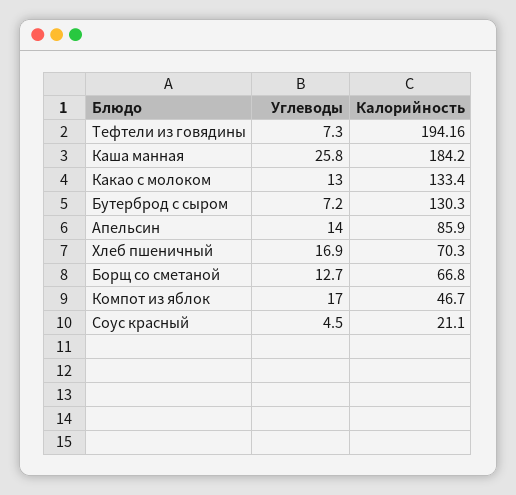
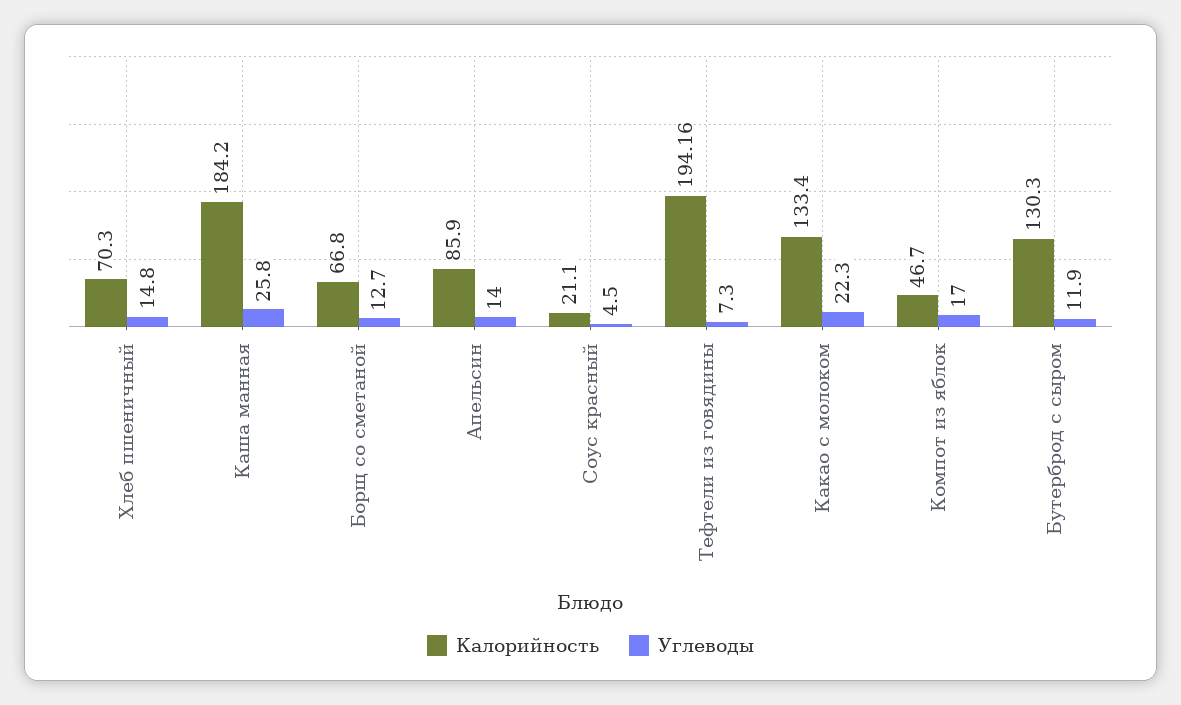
  {
    "Углеводы": {
      "Тефтели из говядины": 7.3,
      "Каша манная": 25.8,
-     "Какао с молоком": 13,
+     "Какао с молоком": 22.3,
-     "Бутерброд с сыром": 7.2,
+     "Бутерброд с сыром": 11.9,
      "Апельсин": 14,
-     "Хлеб пшеничный": 16.9,
+     "Хлеб пшеничный": 14.8,
      "Борщ со сметаной": 12.7,
      "Компот из яблок": 17,
      "Соус красный": 4.5
    },
    "Калорийность": {
      "Тефтели из говядины": 194.16,
      "Каша манная": 184.2,
      "Какао с молоком": 133.4,
      "Бутерброд с сыром": 130.3,
      "Апельсин": 85.9,
      "Хлеб пшеничный": 70.3,
      "Борщ со сметаной": 66.8,
      "Компот из яблок": 46.7,
      "Соус красный": 21.1
    }
  }

